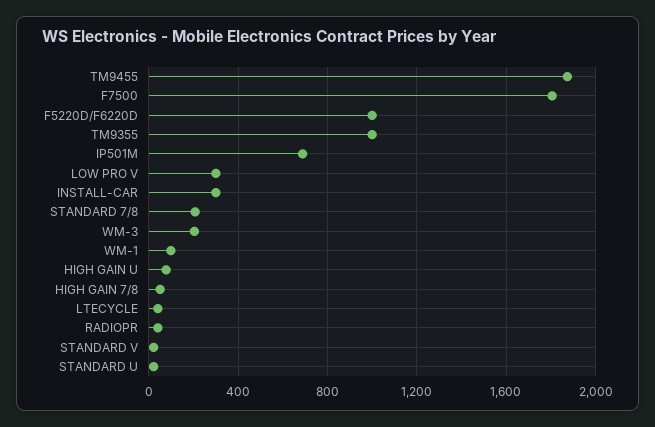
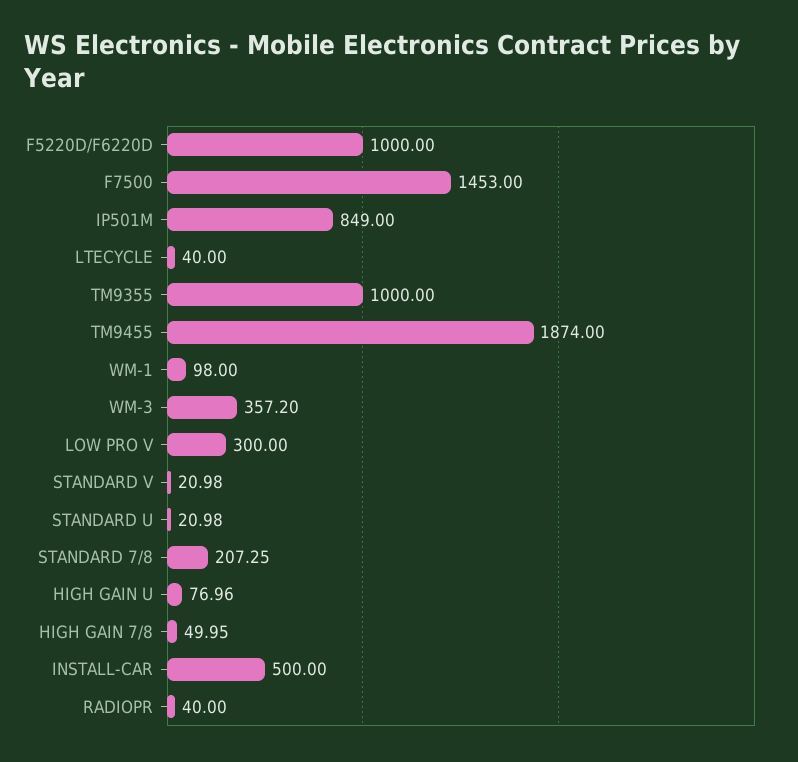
  {
    "TM9455": 1874,
-   "F7500": 1800,
+   "F7500": 1453,
    "F5220D/F6220D": 1000,
    "TM9355": 1000,
-   "IP501M": 700,
+   "IP501M": 849,
    "LOW PRO V": 300,
-   "INSTALL-CAR": 300,
+   "INSTALL-CAR": 500,
    "STANDARD 7/8": 207.25,
-   "WM-3": 200,
+   "WM-3": 357.2,
    "WM-1": 98,
    "HIGH GAIN U": 76.96,
    "HIGH GAIN 7/8": 49.95,
    "LTECYCLE": 40,
    "RADIOPR": 40,
    "STANDARD V": 20.98,
    "STANDARD U": 20.98
  }

